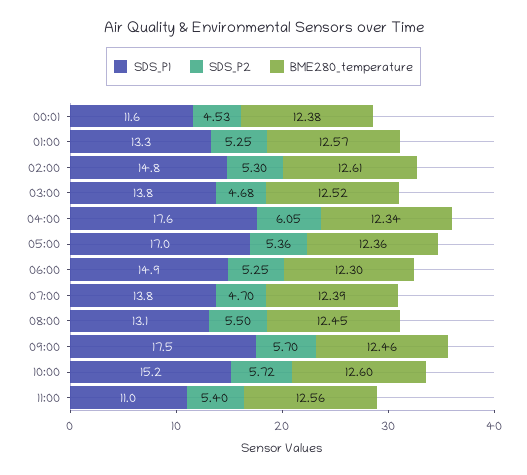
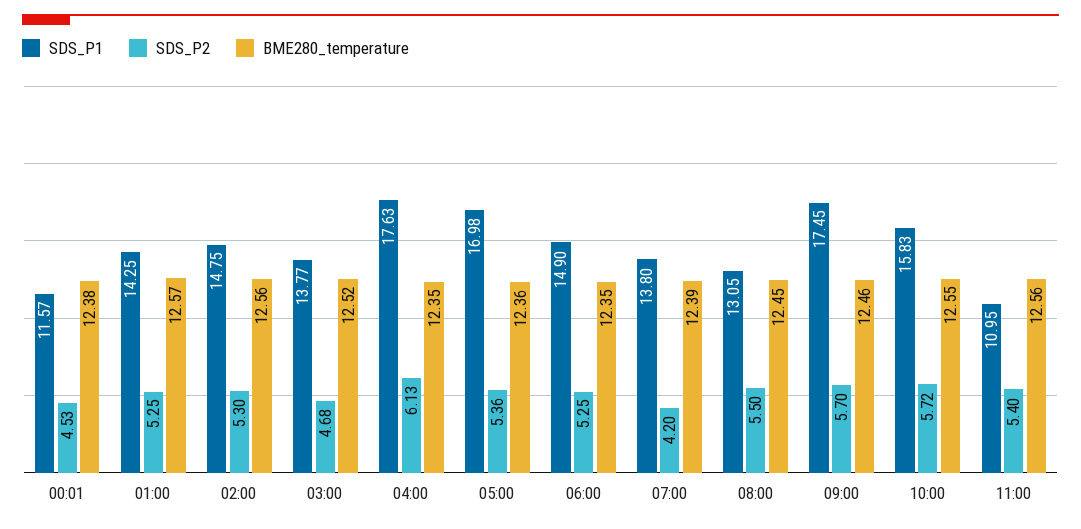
  {
    "SDS_P1": {
      "00:01": 11.57,
-     "01:00": 13.3,
+     "01:00": 14.25,
      "02:00": 14.75,
      "03:00": 13.77,
      "04:00": 17.63,
      "05:00": 16.98,
      "06:00": 14.9,
      "07:00": 13.8,
      "08:00": 13.05,
      "09:00": 17.45,
-     "10:00": 15.2,
+     "10:00": 15.83,
      "11:00": 10.95
    },
    "SDS_P2": {
      "00:01": 4.53,
      "01:00": 5.25,
      "02:00": 5.3,
      "03:00": 4.68,
-     "04:00": 6.05,
+     "04:00": 6.13,
      "05:00": 5.36,
      "06:00": 5.25,
-     "07:00": 4.7,
+     "07:00": 4.2,
      "08:00": 5.5,
      "09:00": 5.7,
      "10:00": 5.72,
      "11:00": 5.4
    },
    "BME280_temperature": {
      "00:01": 12.38,
      "01:00": 12.57,
-     "02:00": 12.61,
+     "02:00": 12.56,
      "03:00": 12.52,
-     "04:00": 12.34,
+     "04:00": 12.35,
      "05:00": 12.36,
-     "06:00": 12.3,
+     "06:00": 12.35,
      "07:00": 12.39,
      "08:00": 12.45,
      "09:00": 12.46,
-     "10:00": 12.6,
+     "10:00": 12.55,
      "11:00": 12.56
    }
  }

